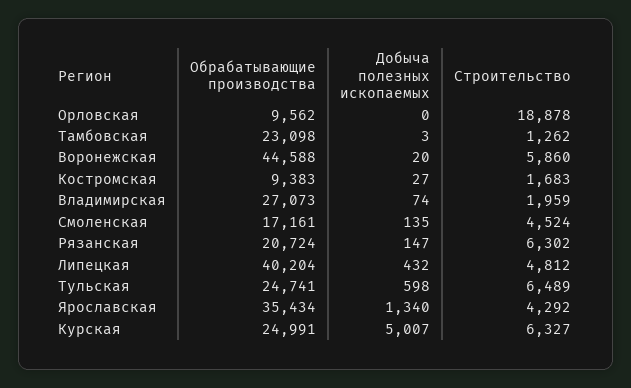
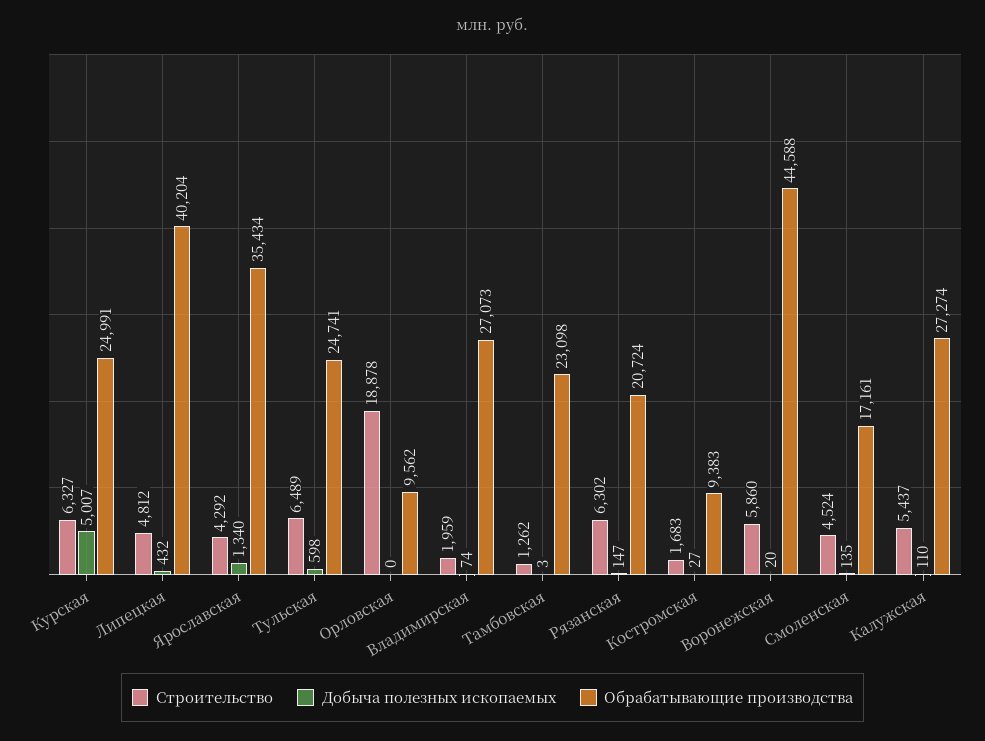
  {
    "Обрабатывающие производства": {
      "Орловская": 9562,
      "Тамбовская": 23098,
      "Воронежская": 44588,
      "Костромская": 9383,
      "Владимирская": 27073,
      "Смоленская": 17161,
      "Рязанская": 20724,
      "Липецкая": 40204,
      "Тульская": 24741,
      "Ярославская": 35434,
-     "Курская": 24991
+     "Курская": 24991,
+     "Калужская": 27274
    },
    "Добыча полезных ископаемых": {
      "Орловская": 0,
      "Тамбовская": 3,
      "Воронежская": 20,
      "Костромская": 27,
      "Владимирская": 74,
      "Смоленская": 135,
      "Рязанская": 147,
      "Липецкая": 432,
      "Тульская": 598,
      "Ярославская": 1340,
-     "Курская": 5007
+     "Курская": 5007,
+     "Калужская": 110
    },
    "Строительство": {
      "Орловская": 18878,
      "Тамбовская": 1262,
      "Воронежская": 5860,
      "Костромская": 1683,
      "Владимирская": 1959,
      "Смоленская": 4524,
      "Рязанская": 6302,
      "Липецкая": 4812,
      "Тульская": 6489,
      "Ярославская": 4292,
-     "Курская": 6327
+     "Курская": 6327,
+     "Калужская": 5437
    }
  }

